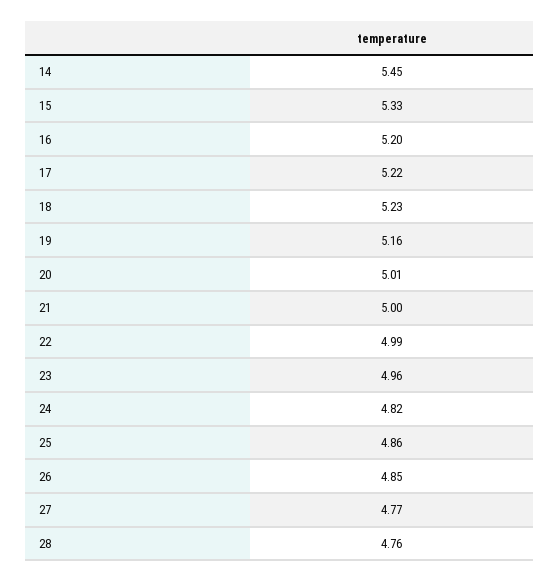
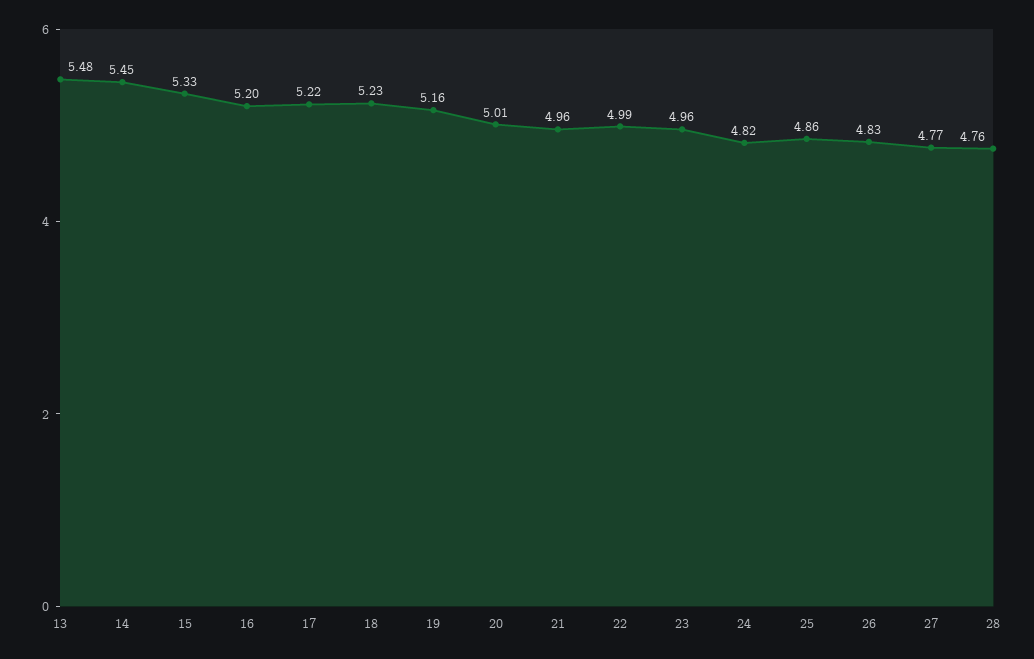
  {
    "14": 5.45,
    "15": 5.33,
    "16": 5.2,
    "17": 5.22,
    "18": 5.23,
    "19": 5.16,
    "20": 5.01,
-   "21": 5,
+   "21": 4.96,
    "22": 4.99,
    "23": 4.96,
    "24": 4.82,
    "25": 4.86,
-   "26": 4.85,
+   "26": 4.83,
    "27": 4.77,
-   "28": 4.76
+   "28": 4.76,
+   "13": 5.48
  }

